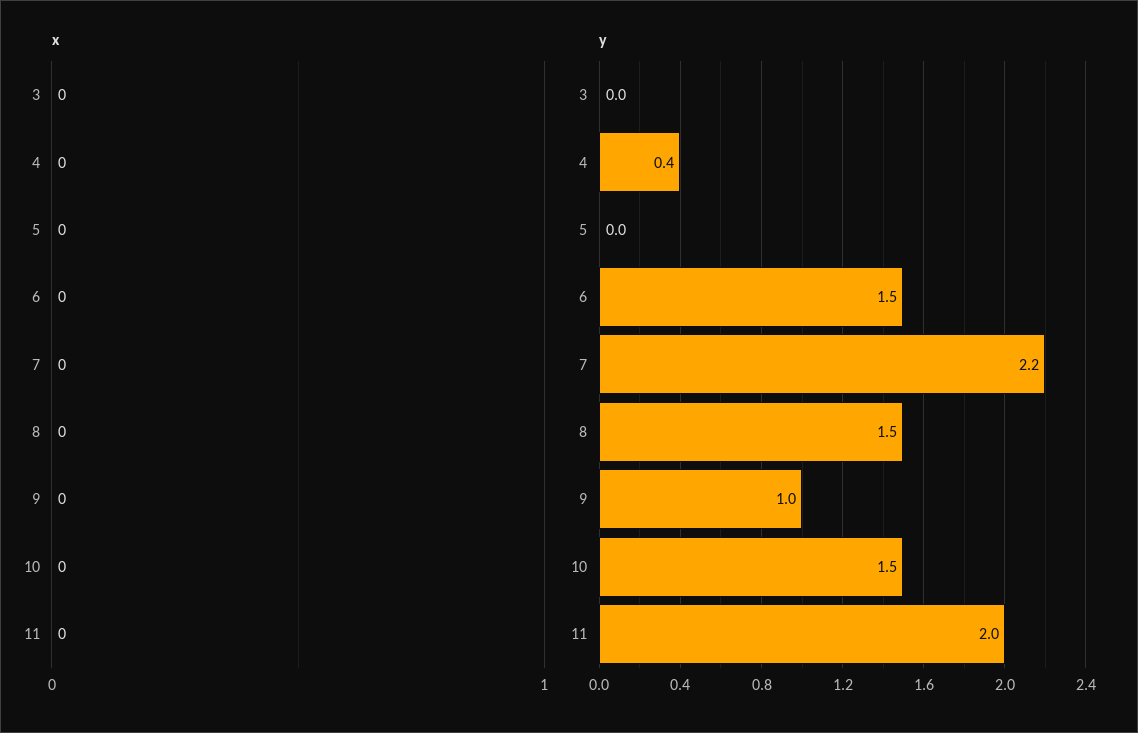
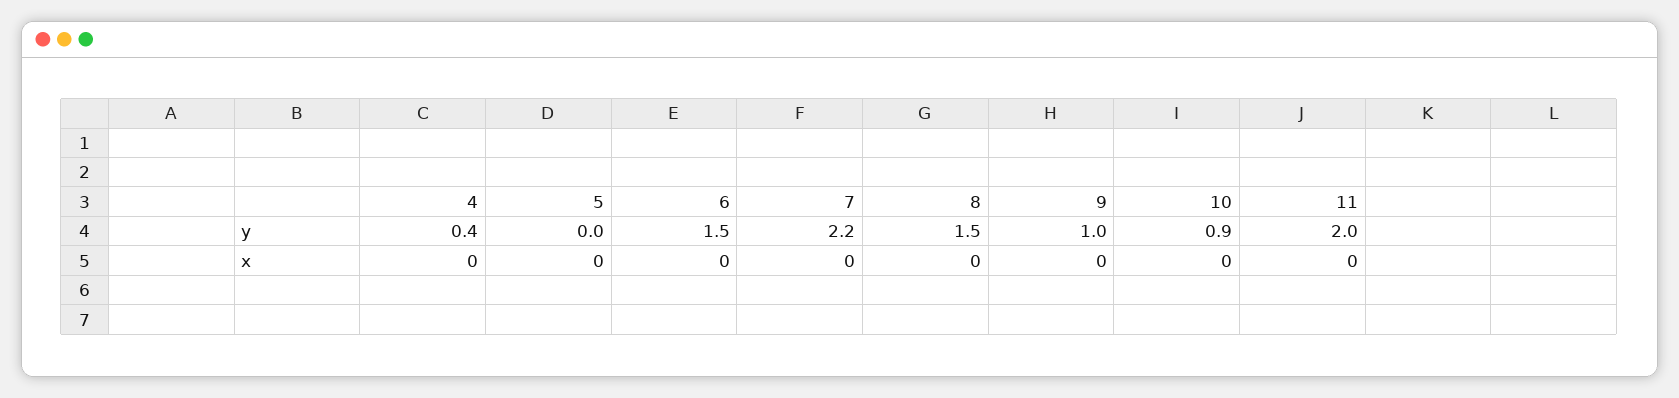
  {
    "x": {
-     "3": 0,
      "4": 0,
      "5": 0,
      "6": 0,
      "7": 0,
      "8": 0,
      "9": 0,
      "10": 0,
      "11": 0
    },
    "y": {
-     "3": 0,
      "4": 0.4,
      "5": 0,
      "6": 1.5,
      "7": 2.2,
      "8": 1.5,
      "9": 1,
-     "10": 1.5,
+     "10": 0.9,
      "11": 2
    }
  }

